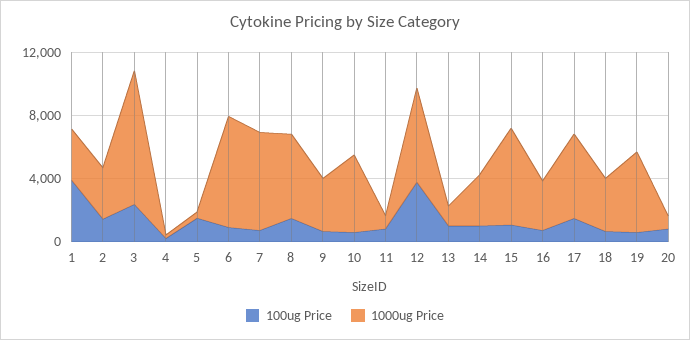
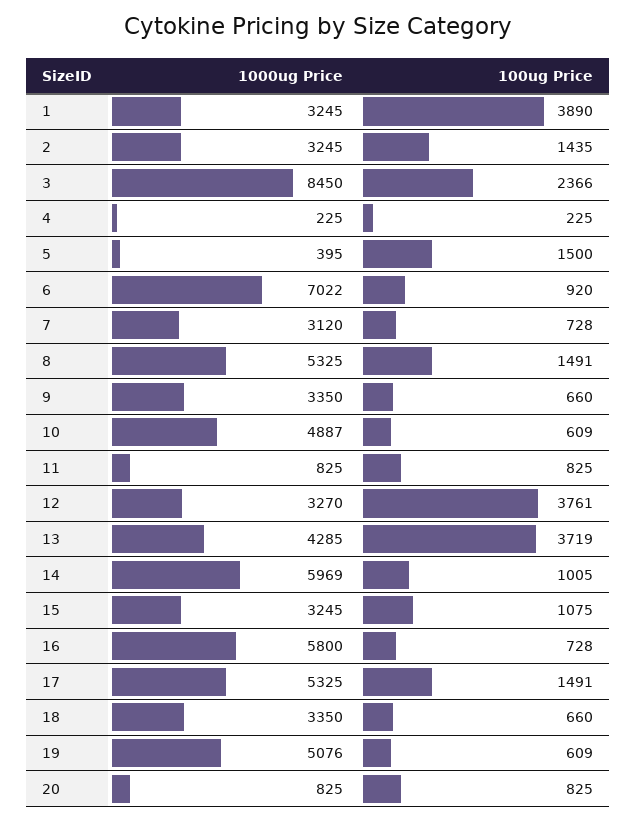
  {
    "100ug Price": {
      "1": 3890,
      "2": 1435,
      "3": 2366,
      "4": 225,
      "5": 1500,
      "6": 920,
      "7": 728,
      "8": 1491,
      "9": 660,
      "10": 609,
      "11": 825,
      "12": 3761,
-     "13": 1000,
+     "13": 3719,
      "14": 1005,
      "15": 1075,
      "16": 728,
      "17": 1491,
      "18": 660,
      "19": 609,
      "20": 825
    },
    "1000ug Price": {
      "1": 3245,
      "2": 3245,
      "3": 8450,
      "4": 225,
      "5": 395,
      "6": 7022,
-     "7": 6000,
+     "7": 3120,
      "8": 5325,
      "9": 3350,
      "10": 4887,
      "11": 825,
-     "12": 6000,
+     "12": 3270,
-     "13": 1000,
+     "13": 4285,
-     "14": 3000,
+     "14": 5969,
-     "15": 6000,
+     "15": 3245,
-     "16": 3000,
+     "16": 5800,
      "17": 5325,
      "18": 3350,
      "19": 5076,
      "20": 825
    }
  }

